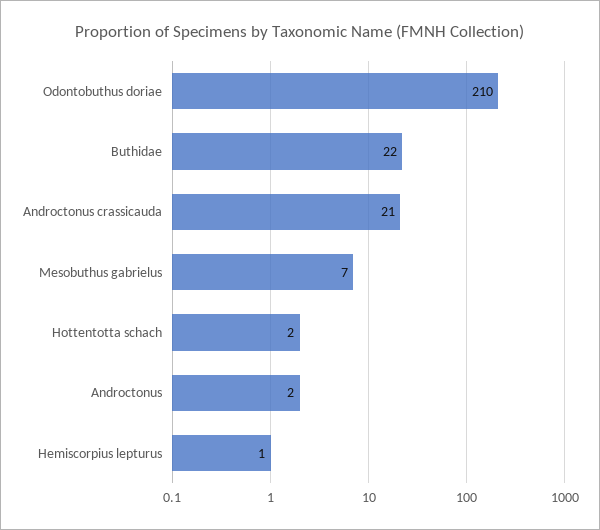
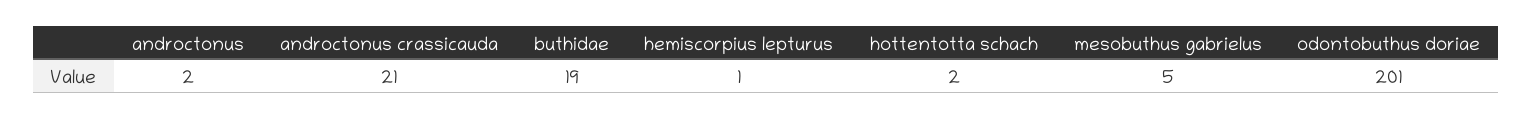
  {
-   "Odontobuthus doriae": 210,
+   "Odontobuthus doriae": 201,
-   "Buthidae": 22,
+   "Buthidae": 19,
    "Androctonus crassicauda": 21,
-   "Mesobuthus gabrielus": 7,
+   "Mesobuthus gabrielus": 5,
    "Hottentotta schach": 2,
    "Androctonus": 2,
    "Hemiscorpius lepturus": 1
  }

